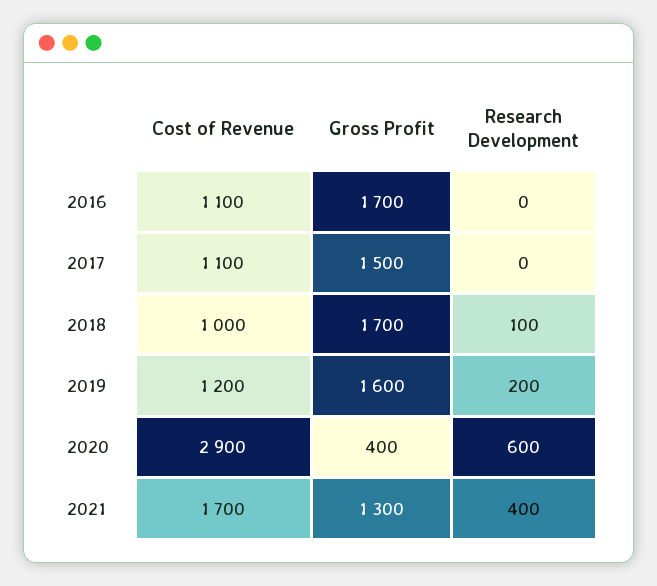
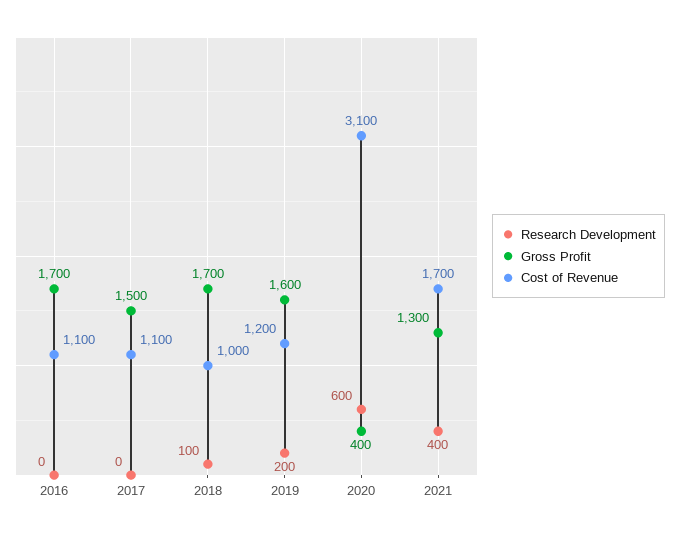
  {
    "Cost of Revenue": {
      "2016": 1100,
      "2017": 1100,
      "2018": 1000,
      "2019": 1200,
-     "2020": 2900,
+     "2020": 3100,
      "2021": 1700
    },
    "Gross Profit": {
      "2016": 1700,
      "2017": 1500,
      "2018": 1700,
      "2019": 1600,
      "2020": 400,
      "2021": 1300
    },
    "Research Development": {
      "2016": 0,
      "2017": 0,
      "2018": 100,
      "2019": 200,
      "2020": 600,
      "2021": 400
    }
  }

